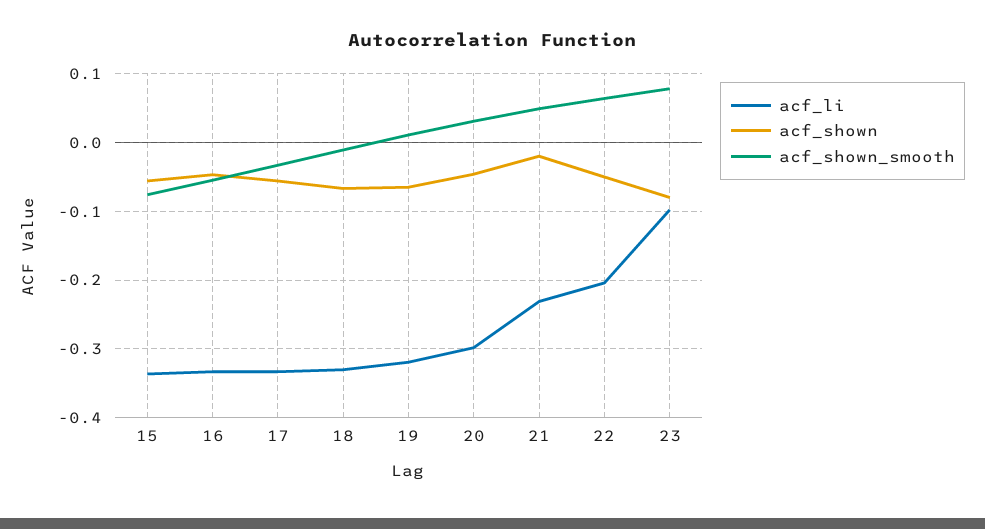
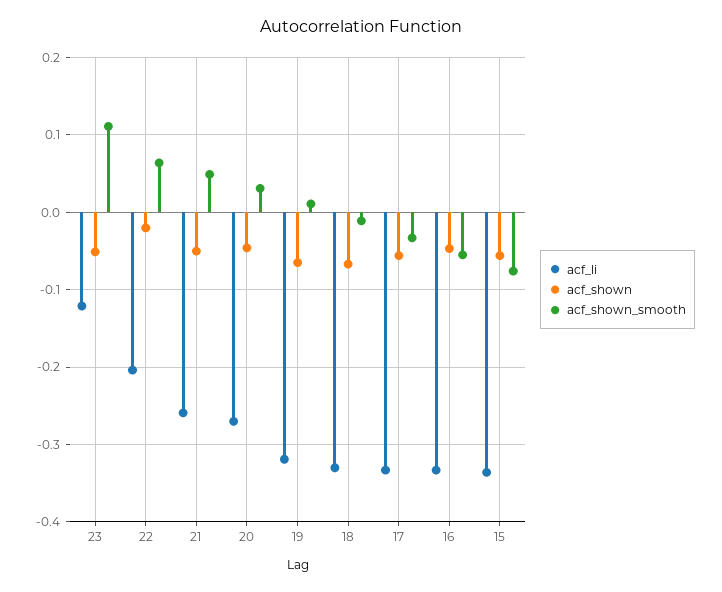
  {
    "acf_li": {
      "15": -0.34,
      "16": -0.33,
      "17": -0.33,
      "18": -0.33,
      "19": -0.32,
-     "20": -0.3,
+     "20": -0.27,
-     "21": -0.23,
+     "21": -0.26,
      "22": -0.2,
-     "23": -0.1
+     "23": -0.12
    },
    "acf_shown": {
      "15": -0.06,
      "16": -0.05,
      "17": -0.06,
      "18": -0.07,
      "19": -0.07,
      "20": -0.05,
-     "21": -0.02,
+     "21": -0.05,
-     "22": -0.05,
+     "22": -0.02,
-     "23": -0.08
+     "23": -0.05
    },
    "acf_shown_smooth": {
      "15": -0.08,
      "16": -0.06,
      "17": -0.03,
      "18": -0.01,
      "19": 0.01,
      "20": 0.03,
      "21": 0.05,
      "22": 0.06,
-     "23": 0.08
+     "23": 0.11
    }
  }

